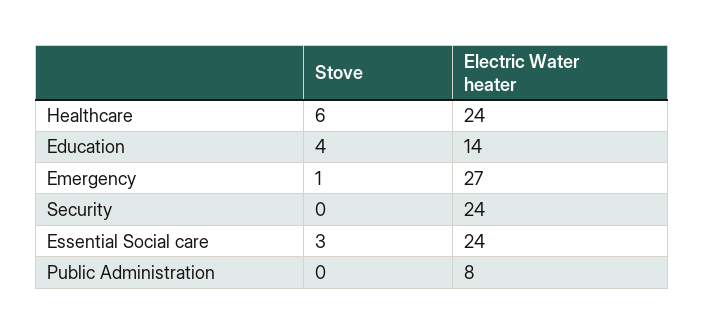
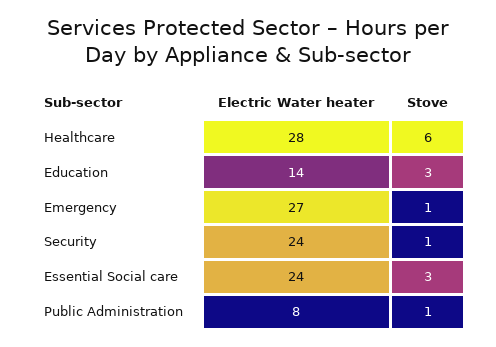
  {
    "Stove": {
      "Healthcare": 6,
-     "Education": 4,
+     "Education": 3,
      "Emergency": 1,
-     "Security": 0,
+     "Security": 1,
      "Essential Social care": 3,
-     "Public Administration": 0
+     "Public Administration": 1
    },
    "Electric Water heater": {
-     "Healthcare": 24,
+     "Healthcare": 28,
      "Education": 14,
      "Emergency": 27,
      "Security": 24,
      "Essential Social care": 24,
      "Public Administration": 8
    }
  }

